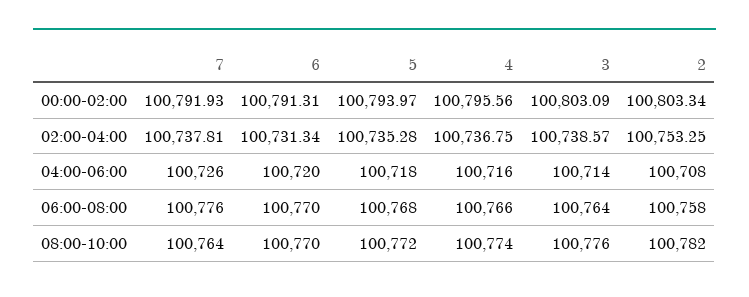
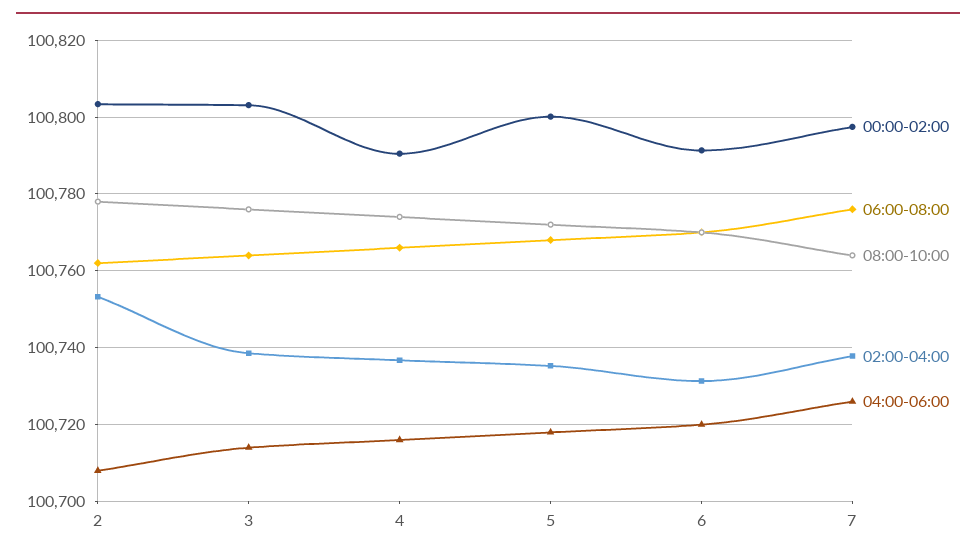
  {
    "00:00-02:00": {
-     "7": 100791.93,
+     "7": 100798,
      "6": 100791.31,
-     "5": 100793.97,
+     "5": 100800,
-     "4": 100795.56,
+     "4": 100790,
      "3": 100803.09,
      "2": 100803.34
    },
    "02:00-04:00": {
      "7": 100737.81,
      "6": 100731.34,
      "5": 100735.28,
      "4": 100736.75,
      "3": 100738.57,
      "2": 100753.25
    },
    "04:00-06:00": {
      "7": 100726,
      "6": 100720,
      "5": 100718,
      "4": 100716,
      "3": 100714,
      "2": 100708
    },
    "06:00-08:00": {
      "7": 100776,
      "6": 100770,
      "5": 100768,
      "4": 100766,
      "3": 100764,
-     "2": 100758
+     "2": 100762
    },
    "08:00-10:00": {
      "7": 100764,
      "6": 100770,
      "5": 100772,
      "4": 100774,
      "3": 100776,
-     "2": 100782
+     "2": 100778
    }
  }

